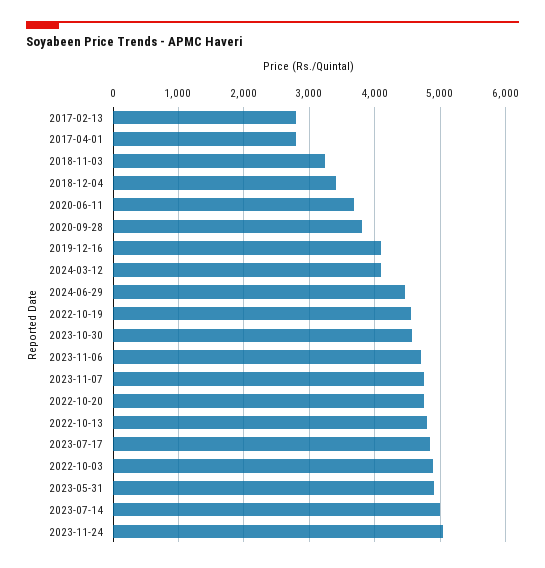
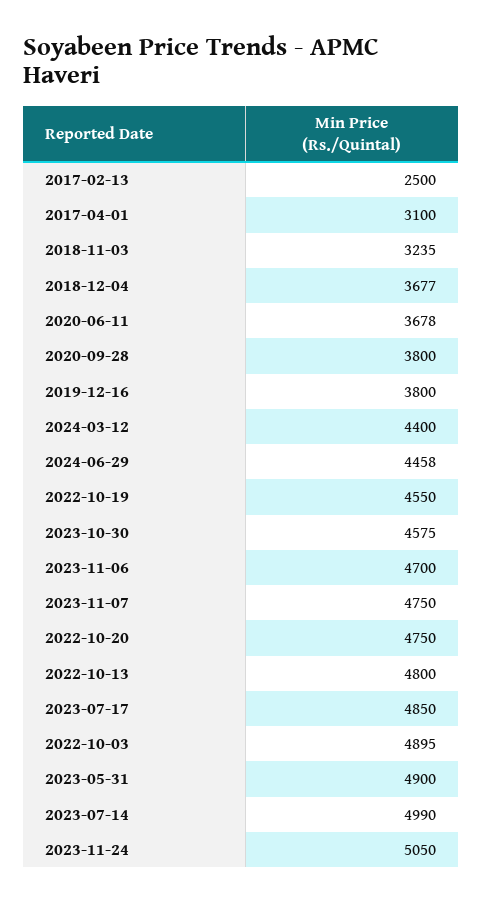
  {
-   "2017-02-13": 2800,
+   "2017-02-13": 2500,
-   "2017-04-01": 2800,
+   "2017-04-01": 3100,
    "2018-11-03": 3235,
-   "2018-12-04": 3400,
+   "2018-12-04": 3677,
    "2020-06-11": 3678,
    "2020-09-28": 3800,
-   "2019-12-16": 4100,
+   "2019-12-16": 3800,
-   "2024-03-12": 4100,
+   "2024-03-12": 4400,
    "2024-06-29": 4458,
    "2022-10-19": 4550,
    "2023-10-30": 4575,
    "2023-11-06": 4700,
    "2023-11-07": 4750,
    "2022-10-20": 4750,
    "2022-10-13": 4800,
    "2023-07-17": 4850,
    "2022-10-03": 4895,
    "2023-05-31": 4900,
    "2023-07-14": 4990,
    "2023-11-24": 5050
  }

